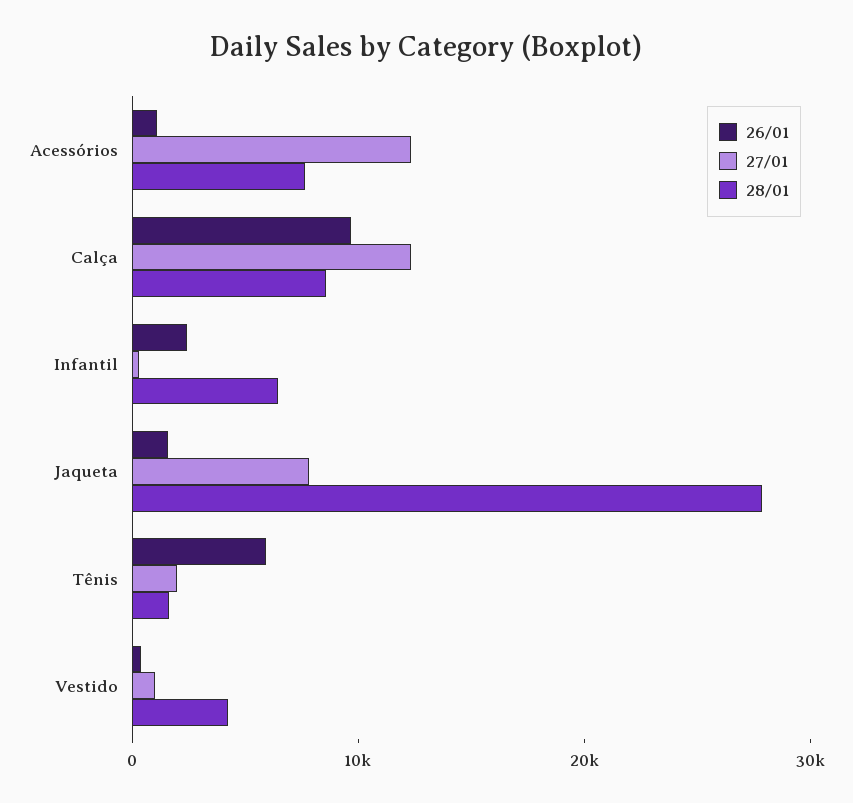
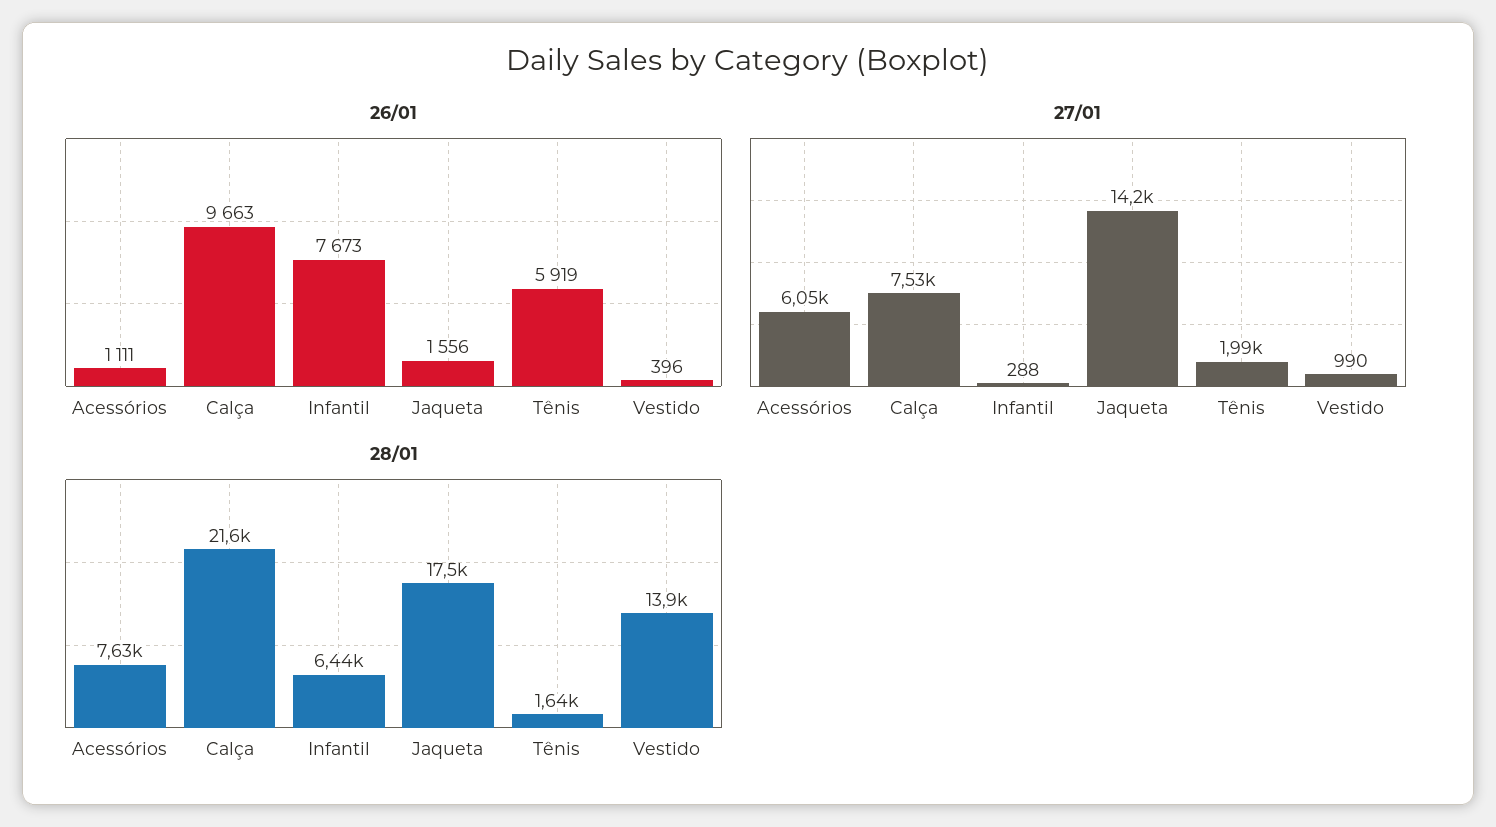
  {
    "26/01": {
      "Acessórios": 1111,
      "Calça": 9663,
-     "Infantil": 2000,
+     "Infantil": 7673,
      "Jaqueta": 1556,
      "Tênis": 5919,
      "Vestido": 396
    },
    "27/01": {
-     "Acessórios": 12000,
+     "Acessórios": 6050,
-     "Calça": 12000,
+     "Calça": 7530,
      "Infantil": 288,
-     "Jaqueta": 8000,
+     "Jaqueta": 14200,
      "Tênis": 1990,
      "Vestido": 990
    },
    "28/01": {
      "Acessórios": 7630,
-     "Calça": 8000,
+     "Calça": 21600,
      "Infantil": 6440,
-     "Jaqueta": 28000,
+     "Jaqueta": 17500,
      "Tênis": 1640,
-     "Vestido": 4000
+     "Vestido": 13900
    }
  }

